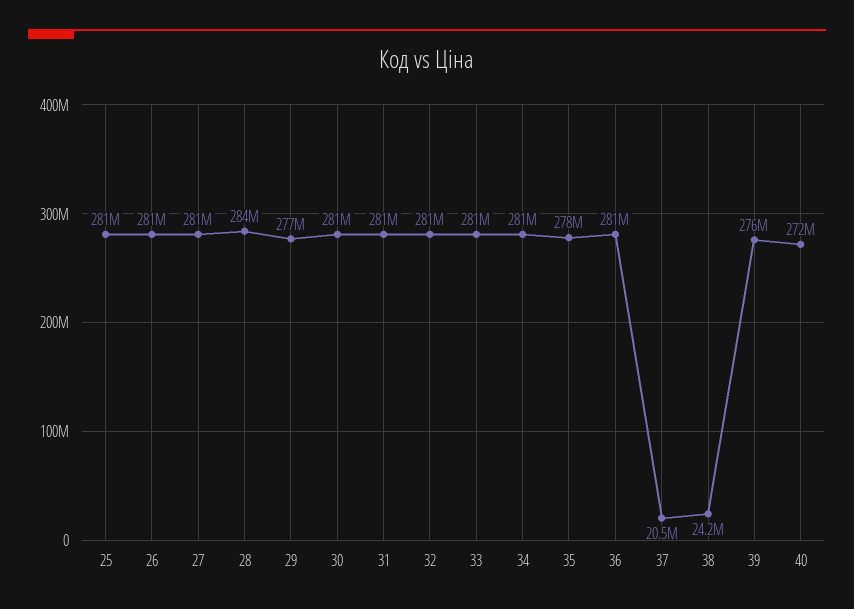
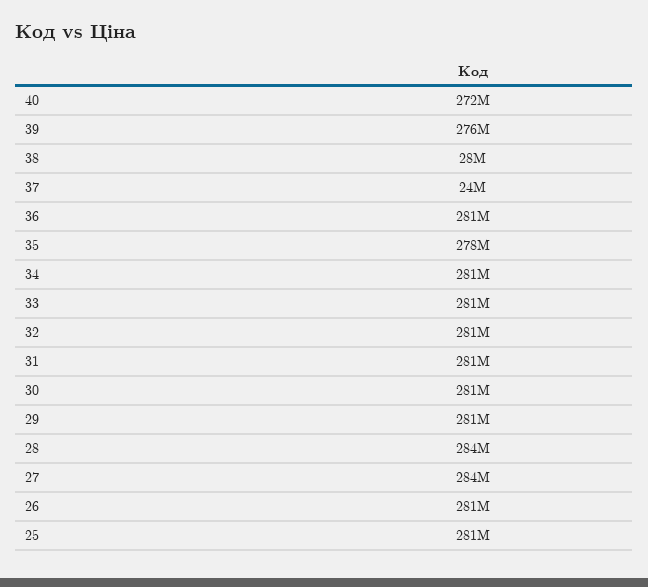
  {
    "25": 281000000,
    "26": 281000000,
-   "27": 281000000,
+   "27": 284000000,
    "28": 284000000,
-   "29": 277000000,
+   "29": 281000000,
    "30": 281000000,
    "31": 281000000,
    "32": 281000000,
    "33": 281000000,
    "34": 281000000,
    "35": 278000000,
    "36": 281000000,
-   "37": 20500000,
+   "37": 24000000,
-   "38": 24200000,
+   "38": 28000000,
    "39": 276000000,
    "40": 272000000
  }

